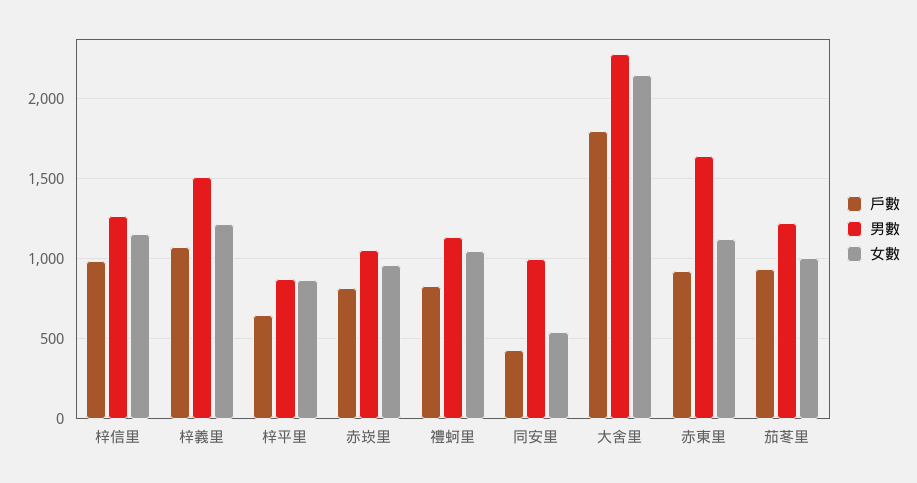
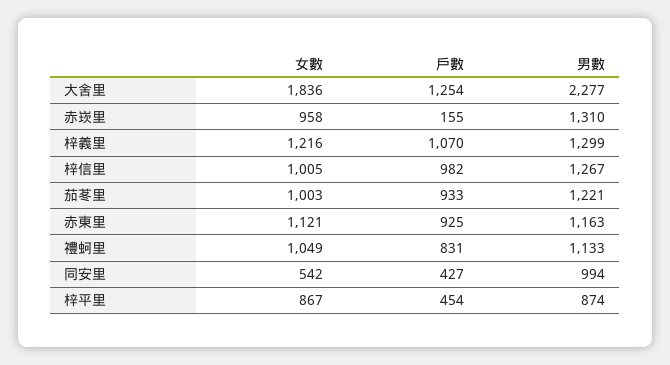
  {
    "戶數": {
      "梓信里": 982,
      "梓義里": 1070,
-     "梓平里": 650,
+     "梓平里": 454,
-     "赤崁里": 800,
+     "赤崁里": 155,
      "禮蚵里": 831,
      "同安里": 427,
-     "大舍里": 1800,
+     "大舍里": 1254,
      "赤東里": 925,
      "茄苳里": 933
    },
    "男數": {
      "梓信里": 1267,
-     "梓義里": 1500,
+     "梓義里": 1299,
      "梓平里": 874,
-     "赤崁里": 1050,
+     "赤崁里": 1310,
      "禮蚵里": 1133,
      "同安里": 994,
      "大舍里": 2277,
-     "赤東里": 1650,
+     "赤東里": 1163,
      "茄苳里": 1221
    },
    "女數": {
-     "梓信里": 1150,
+     "梓信里": 1005,
      "梓義里": 1216,
      "梓平里": 867,
      "赤崁里": 958,
      "禮蚵里": 1049,
      "同安里": 542,
-     "大舍里": 2150,
+     "大舍里": 1836,
      "赤東里": 1121,
      "茄苳里": 1003
    }
  }

